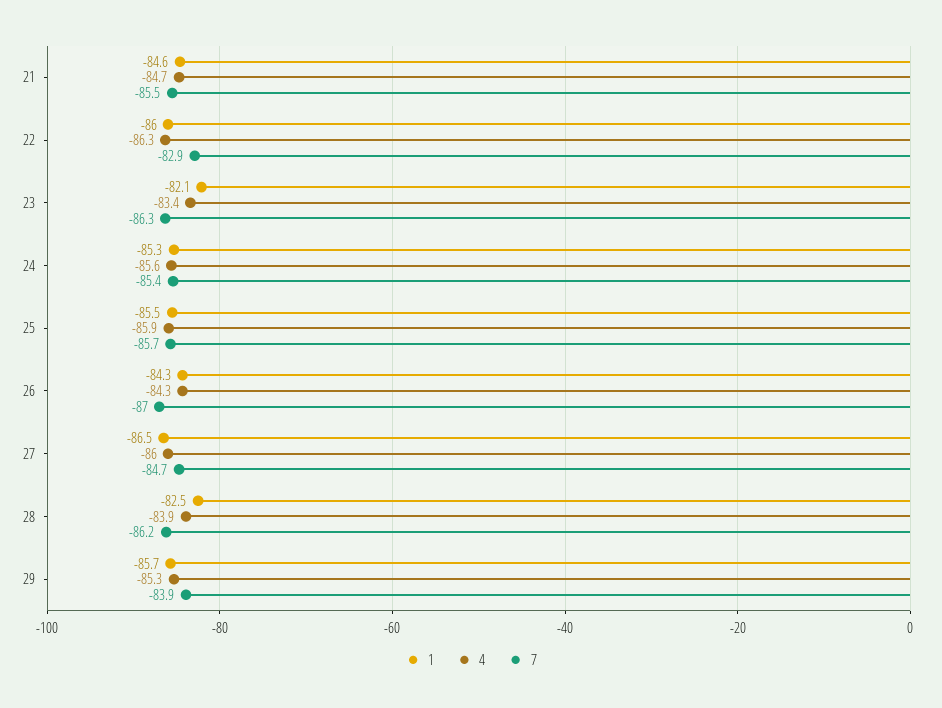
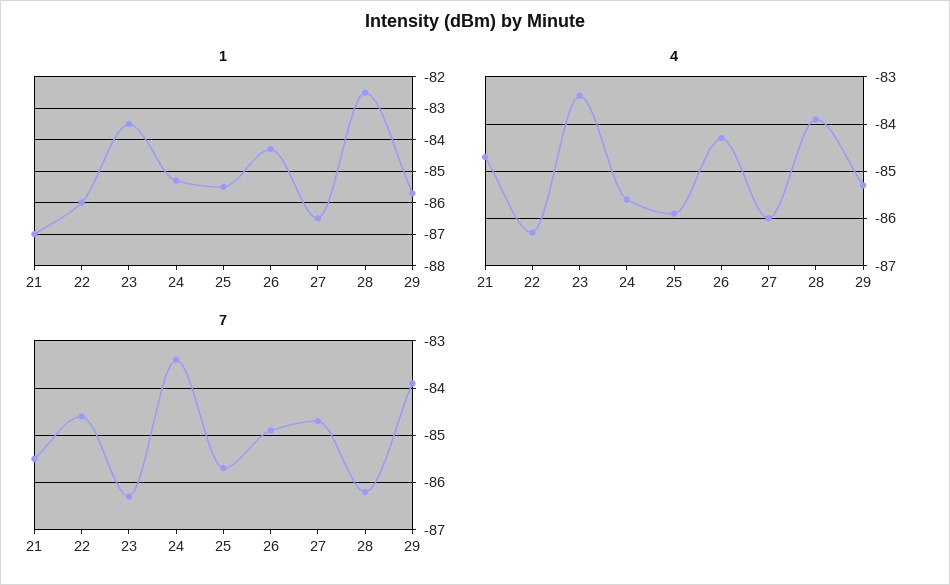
  {
    "1": {
-     "21": -84.6,
+     "21": -87,
      "22": -86,
-     "23": -82.1,
+     "23": -83.5,
      "24": -85.3,
      "25": -85.5,
      "26": -84.3,
      "27": -86.5,
      "28": -82.5,
      "29": -85.7
    },
    "4": {
      "21": -84.7,
      "22": -86.3,
      "23": -83.4,
      "24": -85.6,
      "25": -85.9,
      "26": -84.3,
      "27": -86,
      "28": -83.9,
      "29": -85.3
    },
    "7": {
      "21": -85.5,
-     "22": -82.9,
+     "22": -84.5,
      "23": -86.3,
-     "24": -85.4,
+     "24": -83.5,
      "25": -85.7,
-     "26": -87,
+     "26": -85,
      "27": -84.7,
      "28": -86.2,
      "29": -83.9
    }
  }

